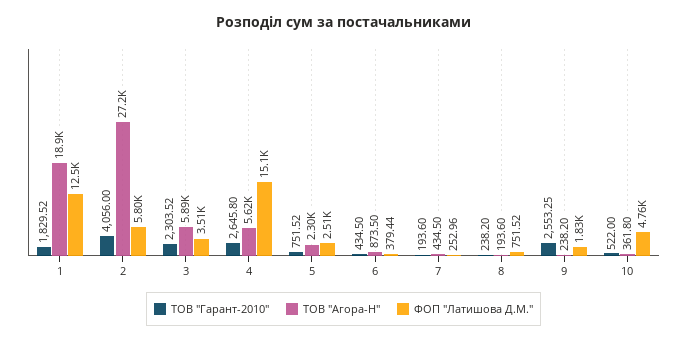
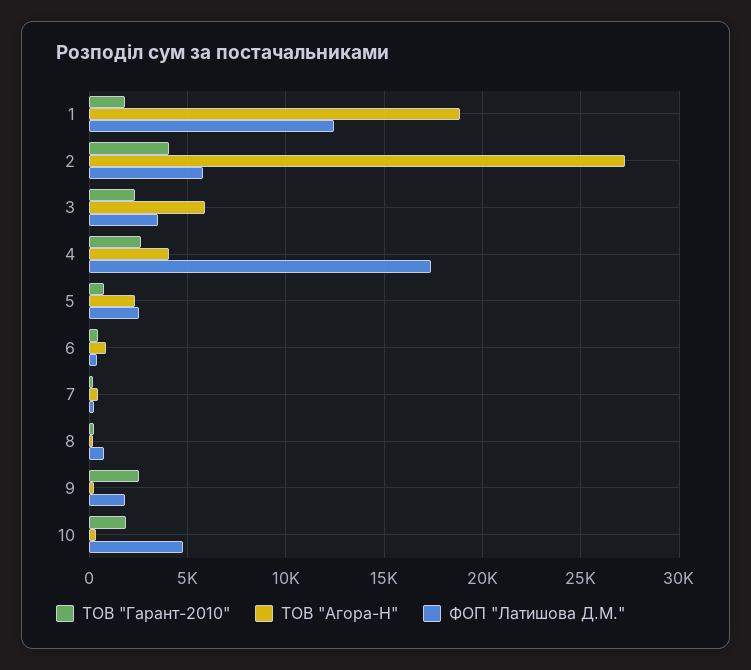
  {
    "ТОВ \"Гарант-2010\"": {
      "1": 1829.52,
      "2": 4056,
      "3": 2303.52,
      "4": 2645.8,
      "5": 751.52,
      "6": 434.5,
      "7": 193.6,
      "8": 238.2,
      "9": 2553.25,
-     "10": 522
+     "10": 2000
    },
    "ТОВ \"Агора-Н\"": {
      "1": 18900,
      "2": 27200,
      "3": 5890,
-     "4": 5620,
+     "4": 4000,
      "5": 2300,
      "6": 873.5,
      "7": 434.5,
      "8": 193.6,
      "9": 238.2,
      "10": 361.8
    },
    "ФОП \"Латишова Д.М.\"": {
      "1": 12500,
      "2": 5800,
      "3": 3510,
-     "4": 15100,
+     "4": 17500,
      "5": 2510,
      "6": 379.44,
      "7": 252.96,
      "8": 751.52,
      "9": 1830,
      "10": 4760
    }
  }

